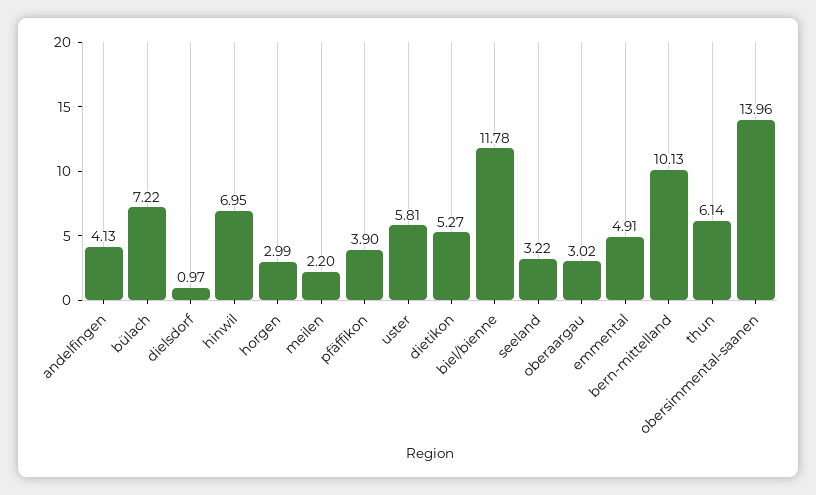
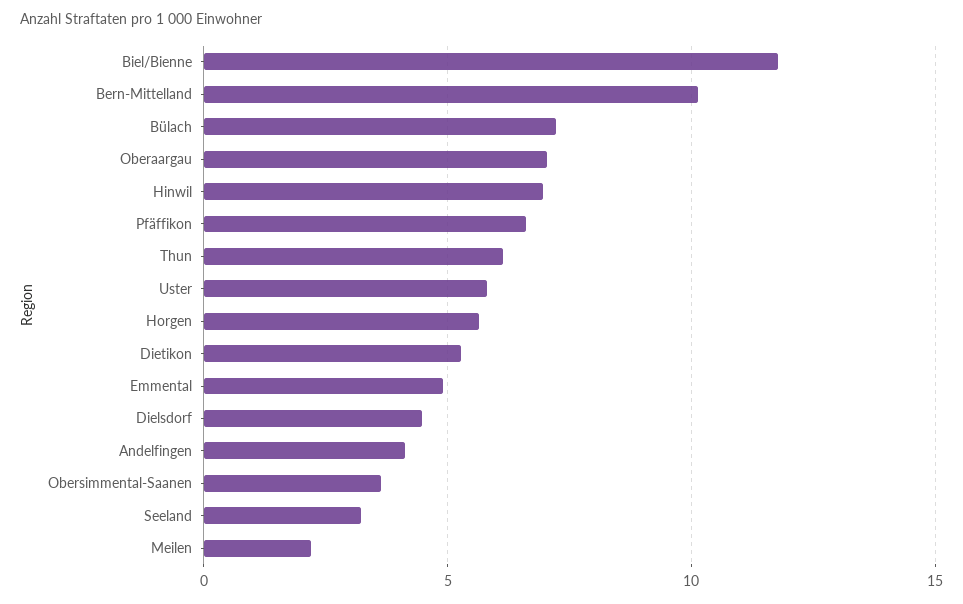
  {
    "andelfingen": 4.13,
    "bülach": 7.22,
-   "dielsdorf": 0.97,
+   "dielsdorf": 4.5,
    "hinwil": 6.95,
-   "horgen": 2.99,
+   "horgen": 5.5,
    "meilen": 2.2,
-   "pfäffikon": 3.9,
+   "pfäffikon": 6.5,
    "uster": 5.81,
    "dietikon": 5.27,
    "biel/bienne": 11.78,
    "seeland": 3.22,
-   "oberaargau": 3.02,
+   "oberaargau": 7,
    "emmental": 4.91,
    "bern-mittelland": 10.13,
    "thun": 6.14,
-   "obersimmental-saanen": 13.96
+   "obersimmental-saanen": 3.5
  }

